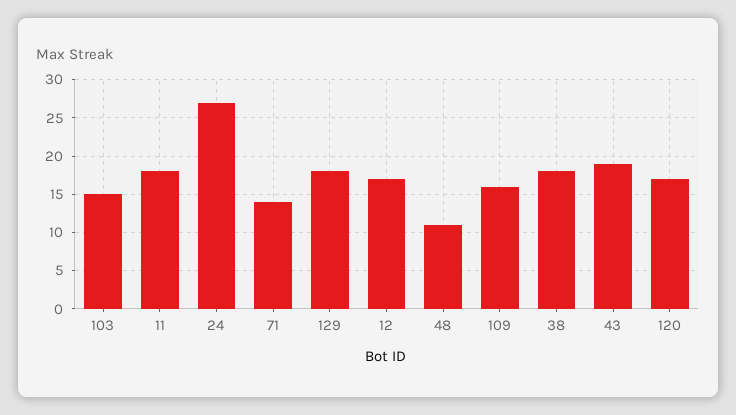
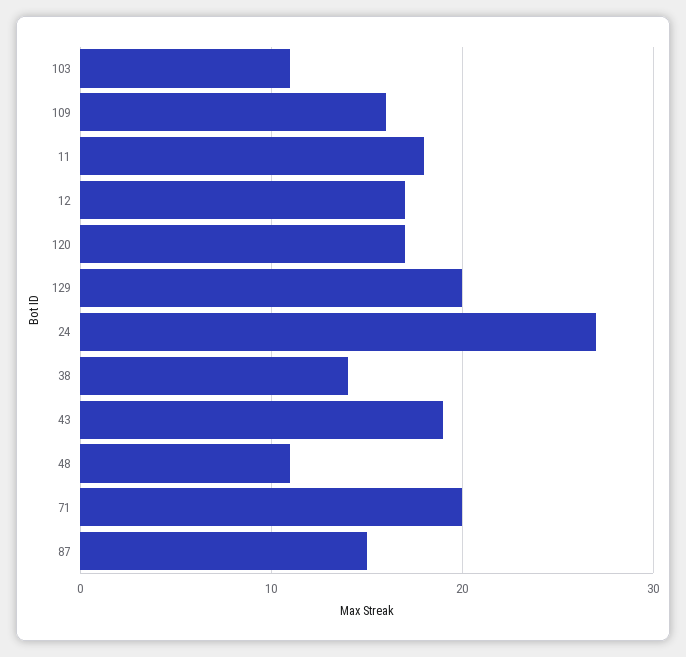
  {
-   "103": 15,
+   "103": 11,
    "11": 18,
    "24": 27,
-   "71": 14,
+   "71": 20,
-   "129": 18,
+   "129": 20,
    "12": 17,
    "48": 11,
    "109": 16,
-   "38": 18,
+   "38": 14,
    "43": 19,
-   "120": 17
+   "120": 17,
+   "87": 15
  }

